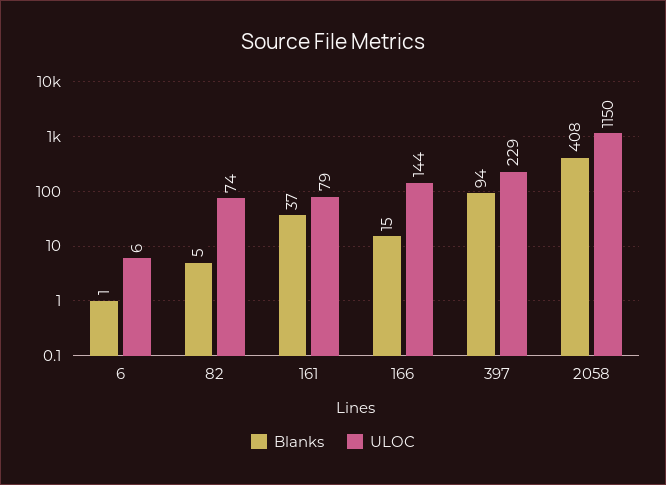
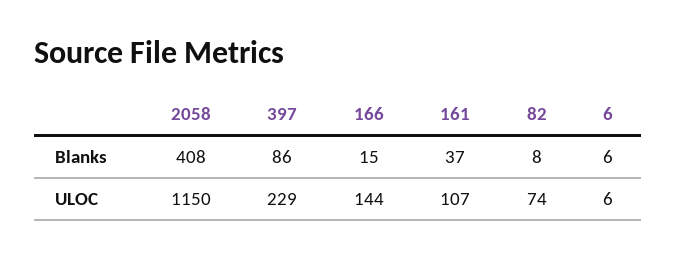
  {
    "Blanks": {
-     "6": 1,
+     "6": 6,
-     "82": 5,
+     "82": 8,
      "161": 37,
      "166": 15,
-     "397": 94,
+     "397": 86,
      "2058": 408
    },
    "ULOC": {
      "6": 6,
      "82": 74,
-     "161": 79,
+     "161": 107,
      "166": 144,
      "397": 229,
      "2058": 1150
    }
  }

